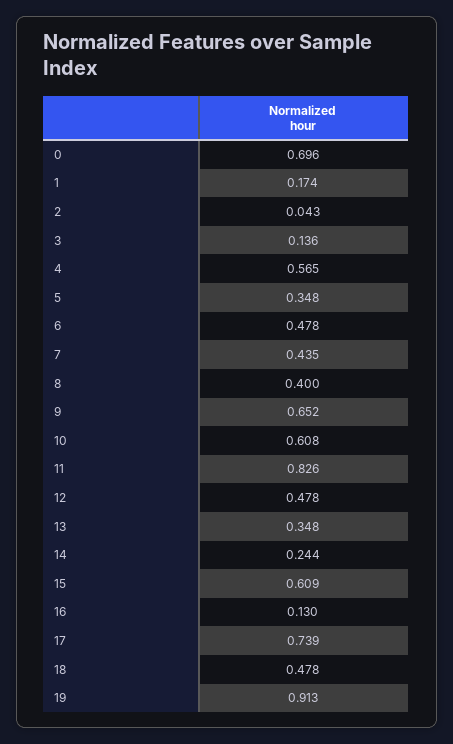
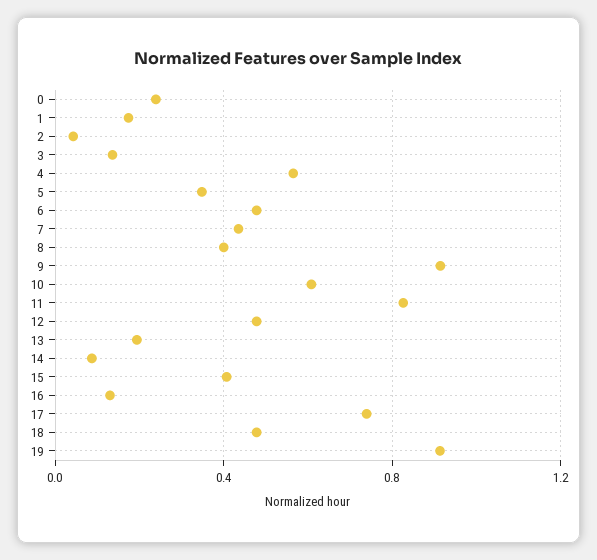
  {
-   "0": 0.696,
+   "0": 0.25,
    "1": 0.174,
    "2": 0.043,
    "3": 0.136,
    "4": 0.565,
    "5": 0.348,
    "6": 0.478,
    "7": 0.435,
    "8": 0.4,
-   "9": 0.652,
+   "9": 0.9,
    "10": 0.608,
    "11": 0.826,
    "12": 0.478,
-   "13": 0.348,
+   "13": 0.2,
-   "14": 0.244,
+   "14": 0.1,
-   "15": 0.609,
+   "15": 0.4,
    "16": 0.13,
    "17": 0.739,
    "18": 0.478,
    "19": 0.913
  }

